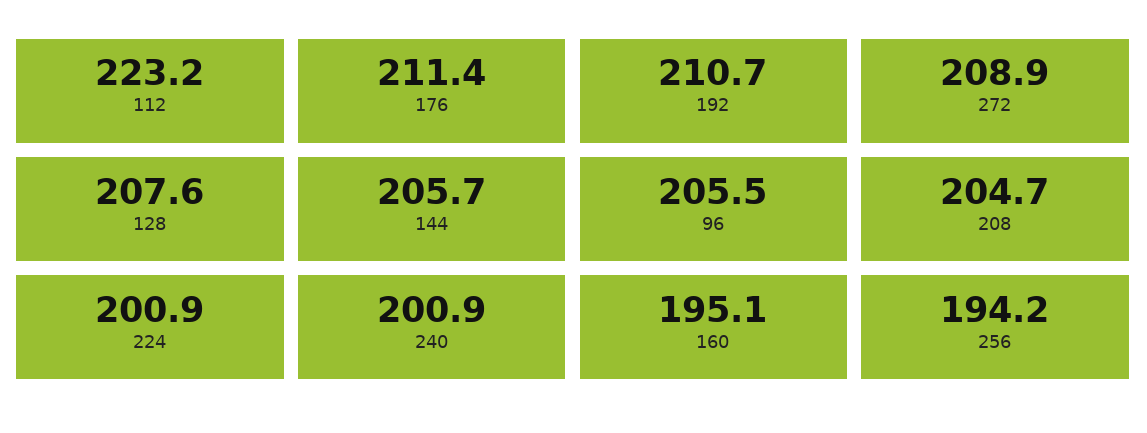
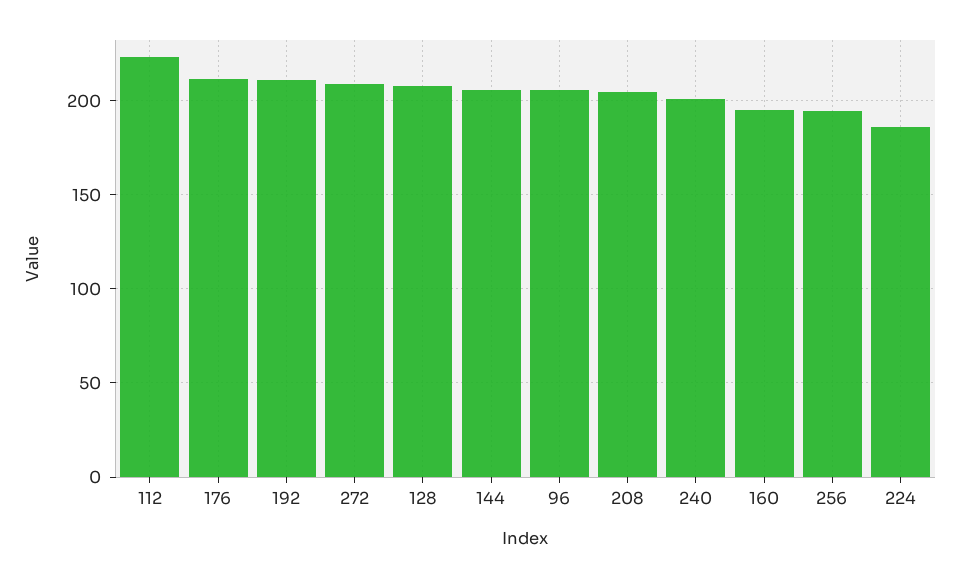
  {
    "112": 223.2,
    "176": 211.4,
    "192": 210.7,
    "272": 208.9,
    "128": 207.6,
    "144": 205.7,
    "96": 205.5,
    "208": 204.7,
-   "224": 200.9,
+   "224": 185,
    "240": 200.9,
    "160": 195.1,
    "256": 194.2
  }

